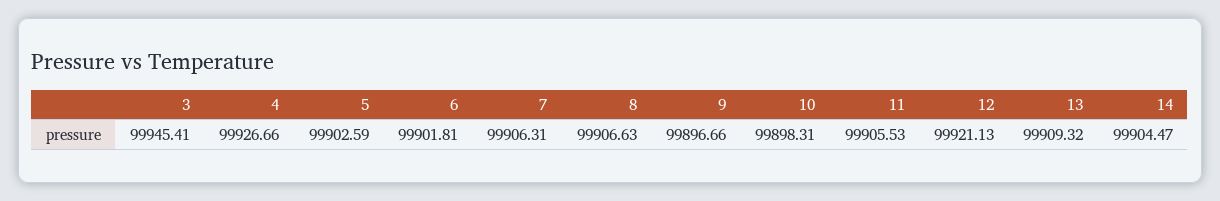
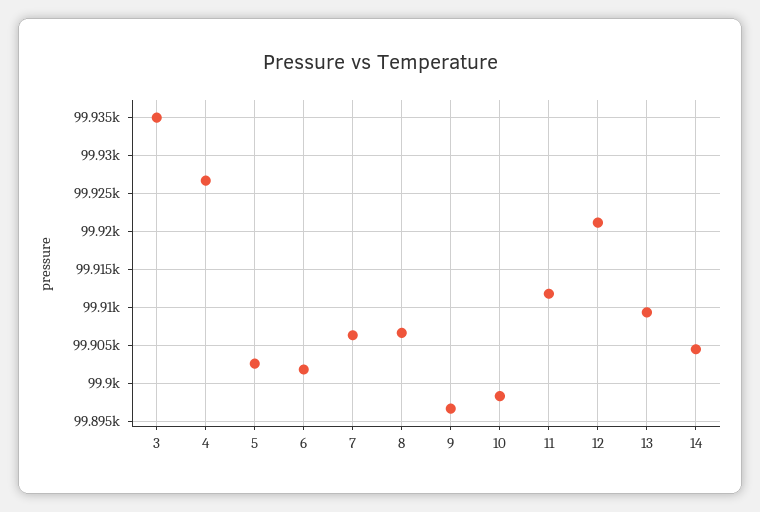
  {
-   "3": 99945.41,
+   "3": 99935,
    "4": 99926.66,
    "5": 99902.59,
    "6": 99901.81,
    "7": 99906.31,
    "8": 99906.63,
    "9": 99896.66,
    "10": 99898.31,
-   "11": 99905.53,
+   "11": 99912,
    "12": 99921.13,
    "13": 99909.32,
    "14": 99904.47
  }

